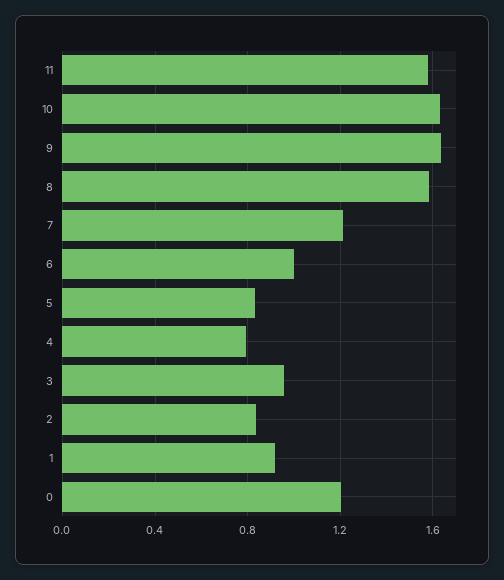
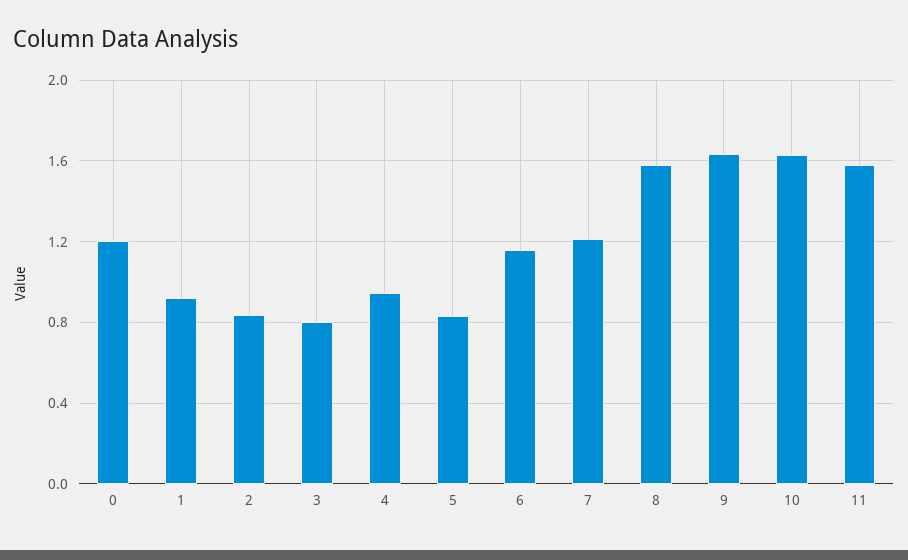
  {
    "11": 1.6,
    "10": 1.65,
    "9": 1.65,
    "8": 1.6,
    "7": 1.2,
-   "6": 1,
+   "6": 1.15,
    "5": 0.85,
-   "4": 0.8,
+   "4": 0.95,
-   "3": 0.95,
+   "3": 0.8,
    "2": 0.85,
    "1": 0.9,
    "0": 1.2
  }

